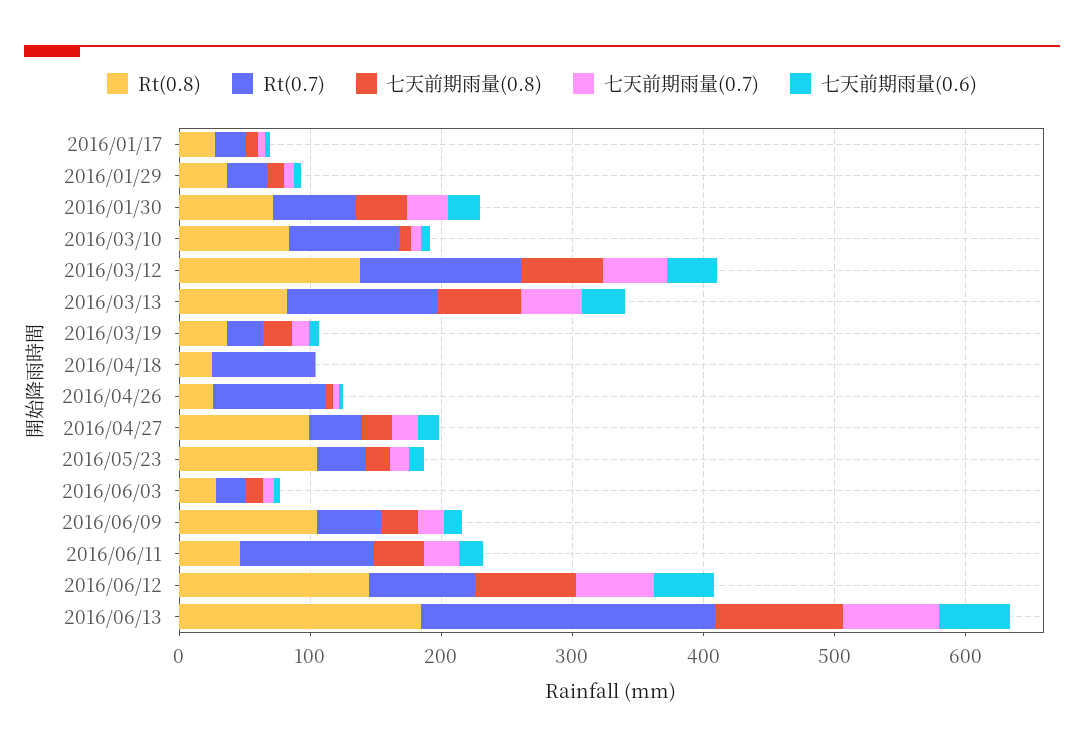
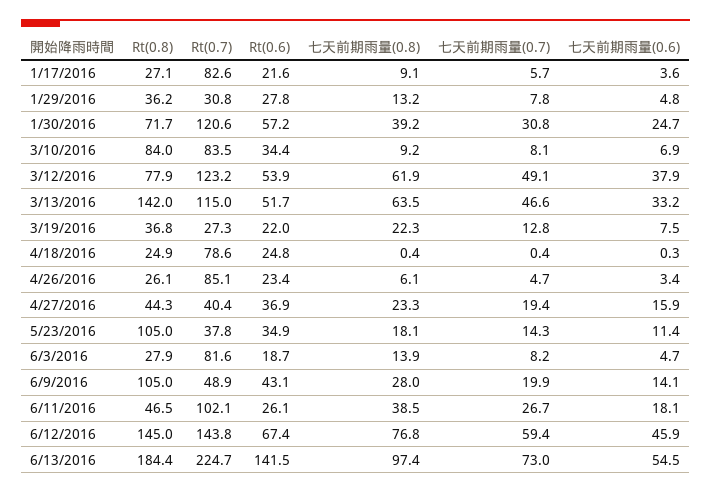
  {
    "Rt(0.8)": {
      "2016/01/17": 27.1,
      "2016/01/29": 36.2,
      "2016/01/30": 71.7,
      "2016/03/10": 84,
-     "2016/03/12": 140,
+     "2016/03/12": 77.9,
-     "2016/03/13": 80,
+     "2016/03/13": 142,
      "2016/03/19": 36.8,
      "2016/04/18": 24.9,
      "2016/04/26": 26.1,
-     "2016/04/27": 100,
+     "2016/04/27": 44.3,
      "2016/05/23": 105,
      "2016/06/03": 27.9,
      "2016/06/09": 105,
      "2016/06/11": 46.5,
      "2016/06/12": 145,
      "2016/06/13": 184.4
    },
    "Rt(0.7)": {
-     "2016/01/17": 20,
+     "2016/01/17": 82.6,
      "2016/01/29": 30.8,
-     "2016/01/30": 60,
+     "2016/01/30": 120.6,
      "2016/03/10": 83.5,
      "2016/03/12": 123.2,
      "2016/03/13": 115,
      "2016/03/19": 27.3,
      "2016/04/18": 78.6,
      "2016/04/26": 85.1,
      "2016/04/27": 40.4,
      "2016/05/23": 37.8,
-     "2016/06/03": 20,
+     "2016/06/03": 81.6,
      "2016/06/09": 48.9,
      "2016/06/11": 102.1,
-     "2016/06/12": 80,
+     "2016/06/12": 143.8,
      "2016/06/13": 224.7
    },
    "七天前期雨量(0.8)": {
      "2016/01/17": 9.1,
      "2016/01/29": 13.2,
      "2016/01/30": 39.2,
      "2016/03/10": 9.2,
      "2016/03/12": 61.9,
      "2016/03/13": 63.5,
      "2016/03/19": 22.3,
      "2016/04/18": 0.4,
      "2016/04/26": 6.1,
      "2016/04/27": 23.3,
      "2016/05/23": 18.1,
      "2016/06/03": 13.9,
      "2016/06/09": 28,
      "2016/06/11": 38.5,
      "2016/06/12": 76.8,
      "2016/06/13": 97.4
    },
    "七天前期雨量(0.7)": {
      "2016/01/17": 5.7,
      "2016/01/29": 7.8,
      "2016/01/30": 30.8,
      "2016/03/10": 8.1,
      "2016/03/12": 49.1,
      "2016/03/13": 46.6,
      "2016/03/19": 12.8,
      "2016/04/18": 0.4,
      "2016/04/26": 4.7,
      "2016/04/27": 19.4,
      "2016/05/23": 14.3,
      "2016/06/03": 8.2,
      "2016/06/09": 19.9,
      "2016/06/11": 26.7,
      "2016/06/12": 59.4,
      "2016/06/13": 73
    },
    "七天前期雨量(0.6)": {
      "2016/01/17": 3.6,
      "2016/01/29": 4.8,
      "2016/01/30": 24.7,
      "2016/03/10": 6.9,
      "2016/03/12": 37.9,
      "2016/03/13": 33.2,
      "2016/03/19": 7.5,
      "2016/04/18": 0.3,
      "2016/04/26": 3.4,
      "2016/04/27": 15.9,
      "2016/05/23": 11.4,
      "2016/06/03": 4.7,
      "2016/06/09": 14.1,
      "2016/06/11": 18.1,
      "2016/06/12": 45.9,
      "2016/06/13": 54.5
-   }
+   },
+   "Rt(0.6)": {
+     "2016/01/17": 21.6,
+     "2016/01/29": 27.8,
+     "2016/01/30": 57.2,
+     "2016/03/10": 34.4,
+     "2016/03/12": 53.9,
+     "2016/03/13": 51.7,
+     "2016/03/19": 22,
+     "2016/04/18": 24.8,
+     "2016/04/26": 23.4,
+     "2016/04/27": 36.9,
+     "2016/05/23": 34.9,
+     "2016/06/03": 18.7,
+     "2016/06/09": 43.1,
+     "2016/06/11": 26.1,
+     "2016/06/12": 67.4,
+     "2016/06/13": 141.5
+   }
  }

